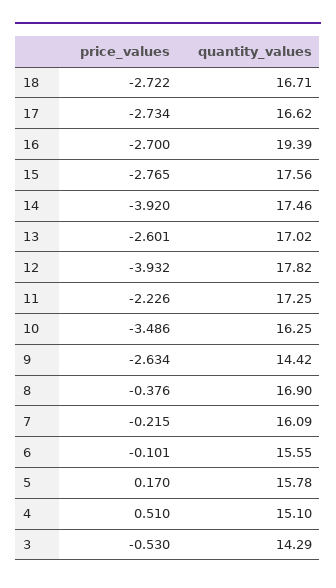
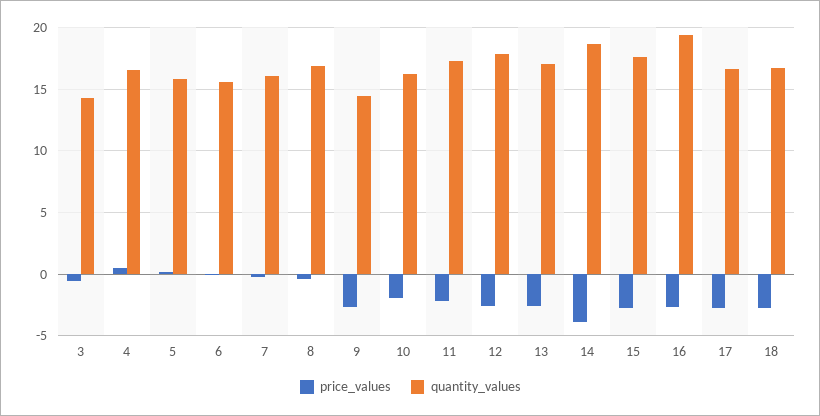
  {
    "price_values": {
      "18": -2.722,
      "17": -2.734,
      "16": -2.7,
      "15": -2.765,
      "14": -3.92,
      "13": -2.601,
-     "12": -3.932,
+     "12": -2.5,
      "11": -2.226,
-     "10": -3.486,
+     "10": -2,
      "9": -2.634,
      "8": -0.376,
      "7": -0.215,
      "6": -0.101,
      "5": 0.17,
      "4": 0.51,
      "3": -0.53
    },
    "quantity_values": {
      "18": 16.71,
      "17": 16.62,
      "16": 19.39,
      "15": 17.56,
-     "14": 17.46,
+     "14": 18.5,
      "13": 17.02,
      "12": 17.82,
      "11": 17.25,
      "10": 16.25,
      "9": 14.42,
      "8": 16.9,
      "7": 16.09,
      "6": 15.55,
      "5": 15.78,
-     "4": 15.1,
+     "4": 16.5,
      "3": 14.29
    }
  }

